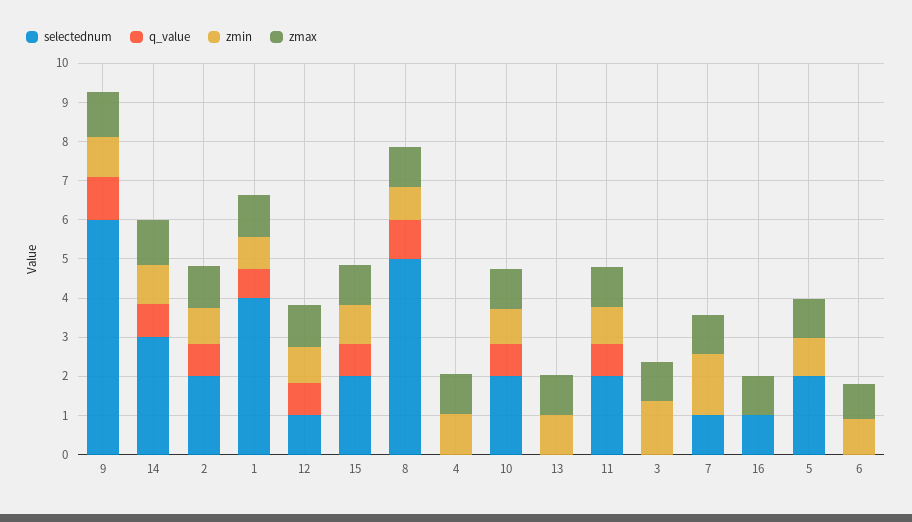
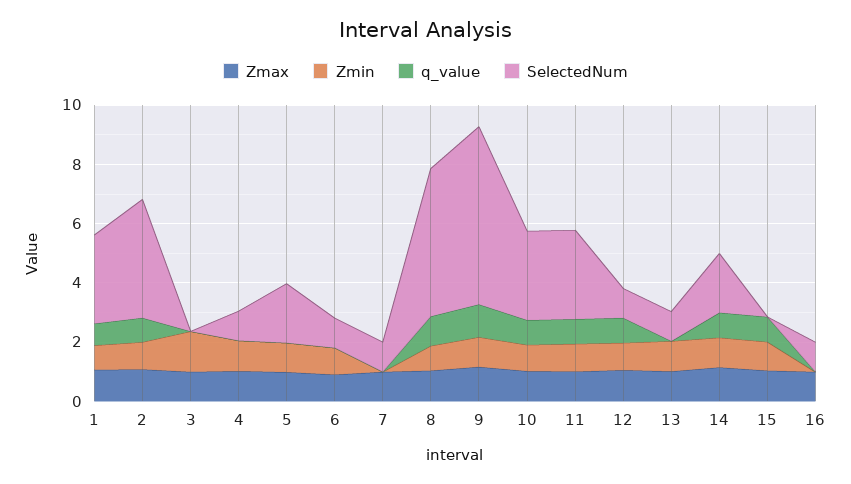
  {
    "selectednum": {
      "9": 6,
-     "14": 3,
+     "14": 2,
-     "2": 2,
+     "2": 4,
-     "1": 4,
+     "1": 3,
      "12": 1,
-     "15": 2,
+     "15": 0,
      "8": 5,
-     "4": 0,
+     "4": 1,
-     "10": 2,
+     "10": 3,
-     "13": 0,
+     "13": 1,
-     "11": 2,
+     "11": 3,
      "3": 0,
      "7": 1,
      "16": 1,
      "5": 2,
-     "6": 0
+     "6": 1
    },
    "q_value": {
      "9": 1,
      "14": 0.75,
      "2": 0.75,
      "1": 0.75,
      "12": 0.75,
      "15": 0.75,
      "8": 1,
      "4": 0,
      "10": 0.75,
      "13": 0,
      "11": 0.75,
      "3": 0,
      "7": 0,
      "16": 0,
      "5": 0,
      "6": 0
    },
    "zmin": {
      "9": 1,
      "14": 1,
      "2": 1,
      "1": 0.75,
      "12": 1,
      "15": 1,
      "8": 0.75,
      "4": 1,
      "10": 1,
      "13": 1,
      "11": 1,
      "3": 1.25,
-     "7": 1.5,
+     "7": 0,
      "16": 0,
      "5": 1,
      "6": 1
    },
    "zmax": {
      "9": 1.25,
      "14": 1.25,
      "2": 1,
      "1": 1,
      "12": 1,
      "15": 1,
      "8": 1,
      "4": 1,
      "10": 1,
      "13": 1,
      "11": 1,
      "3": 1,
      "7": 1,
      "16": 1,
      "5": 1,
      "6": 1
    }
  }

